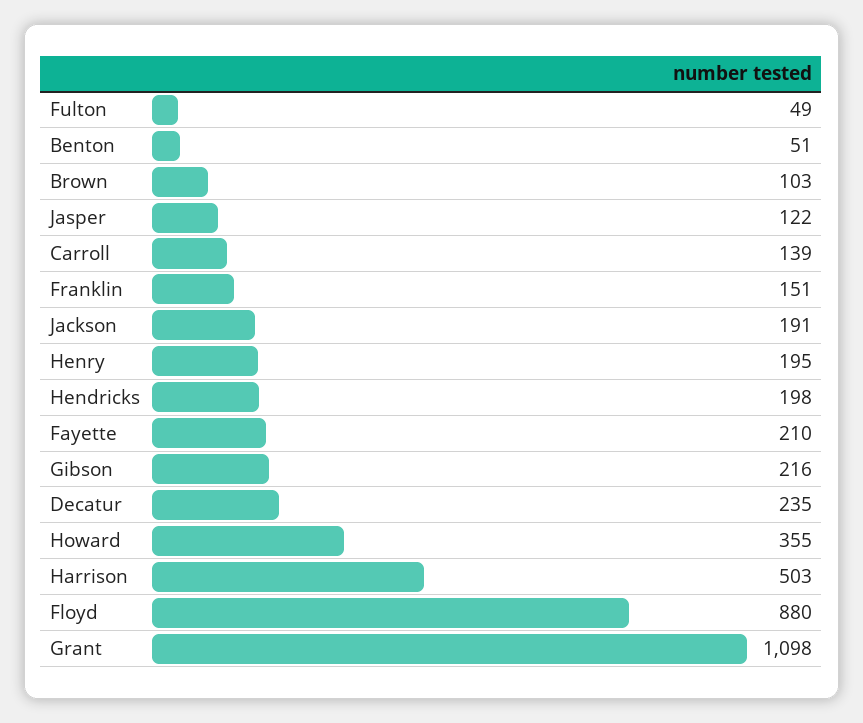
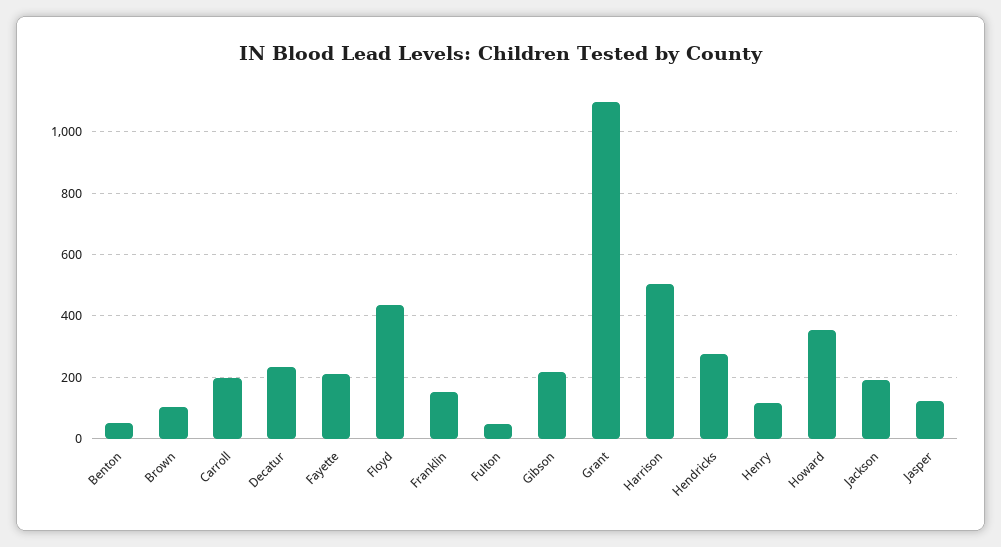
  {
    "Fulton": 49,
    "Benton": 51,
    "Brown": 103,
    "Jasper": 122,
-   "Carroll": 139,
+   "Carroll": 200,
    "Franklin": 151,
    "Jackson": 191,
-   "Henry": 195,
+   "Henry": 120,
-   "Hendricks": 198,
+   "Hendricks": 280,
    "Fayette": 210,
    "Gibson": 216,
    "Decatur": 235,
    "Howard": 355,
    "Harrison": 503,
-   "Floyd": 880,
+   "Floyd": 440,
    "Grant": 1098
  }

